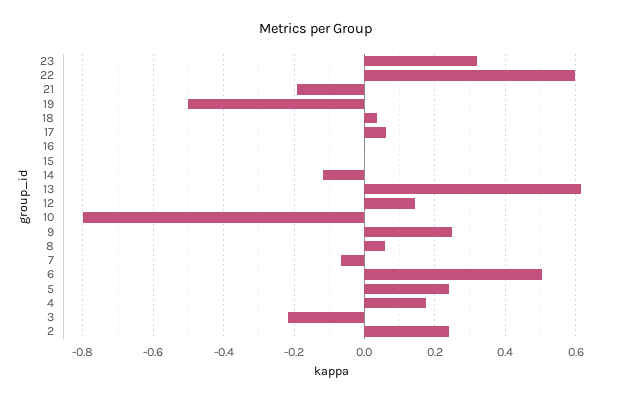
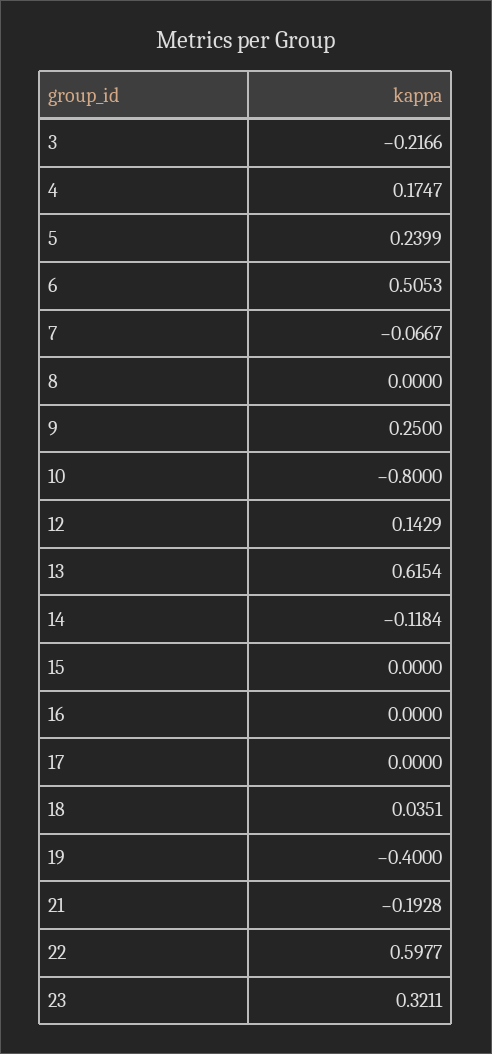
  {
    "23": 0.3211,
    "22": 0.5977,
    "21": -0.1928,
-   "19": -0.5,
+   "19": -0.4,
    "18": 0.0351,
-   "17": 0.06,
+   "17": 0,
    "16": 0,
    "15": 0,
    "14": -0.1184,
    "13": 0.6154,
    "12": 0.1429,
    "10": -0.8,
    "9": 0.25,
-   "8": 0.06,
+   "8": 0,
    "7": -0.0667,
    "6": 0.5053,
    "5": 0.2399,
    "4": 0.1747,
-   "3": -0.2166,
+   "3": -0.2166
-   "2": 0.24
  }

